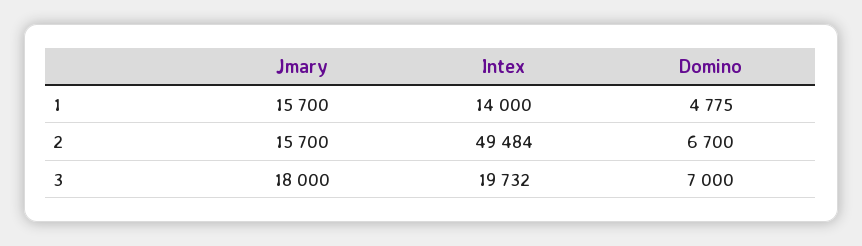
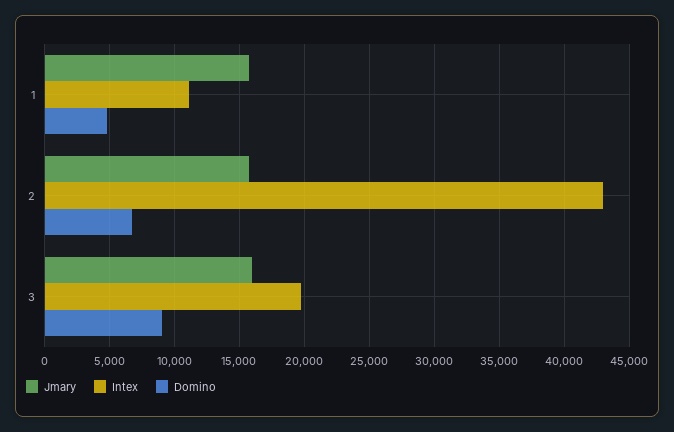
  {
    "Jmary": {
      "1": 15700,
      "2": 15700,
-     "3": 18000
+     "3": 16000
    },
    "Intex": {
-     "1": 14000,
+     "1": 11000,
-     "2": 49484,
+     "2": 43000,
      "3": 19732
    },
    "Domino": {
      "1": 4775,
      "2": 6700,
-     "3": 7000
+     "3": 9000
    }
  }

